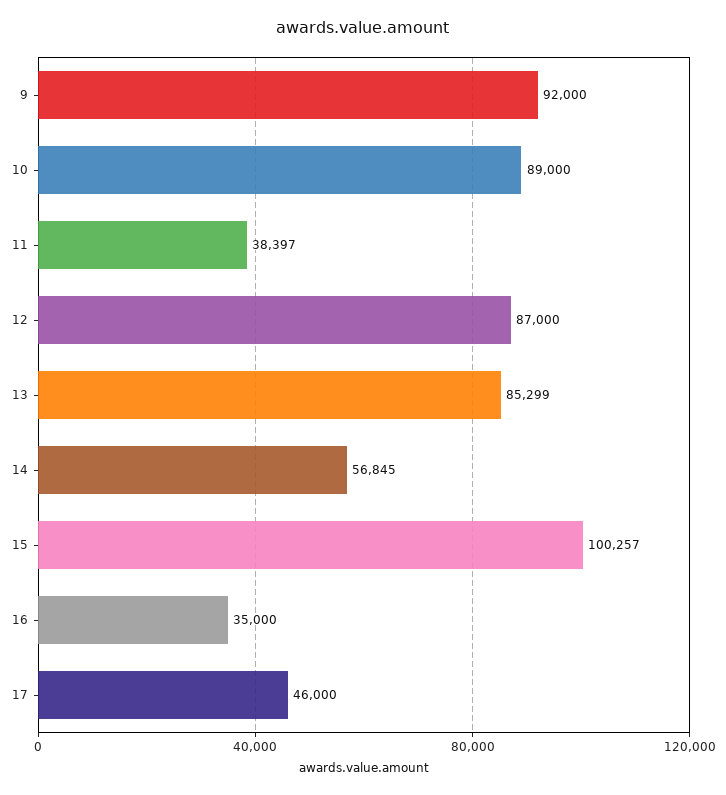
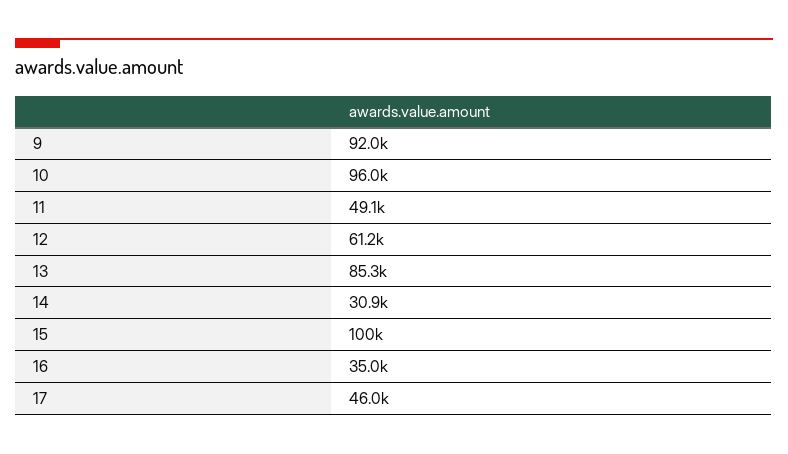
  {
    "9": 92000,
-   "10": 89000,
+   "10": 96000,
-   "11": 38397,
+   "11": 49100,
-   "12": 87000,
+   "12": 61200,
    "13": 85299,
-   "14": 56845,
+   "14": 30900,
    "15": 100257,
    "16": 35000,
    "17": 46000
  }

